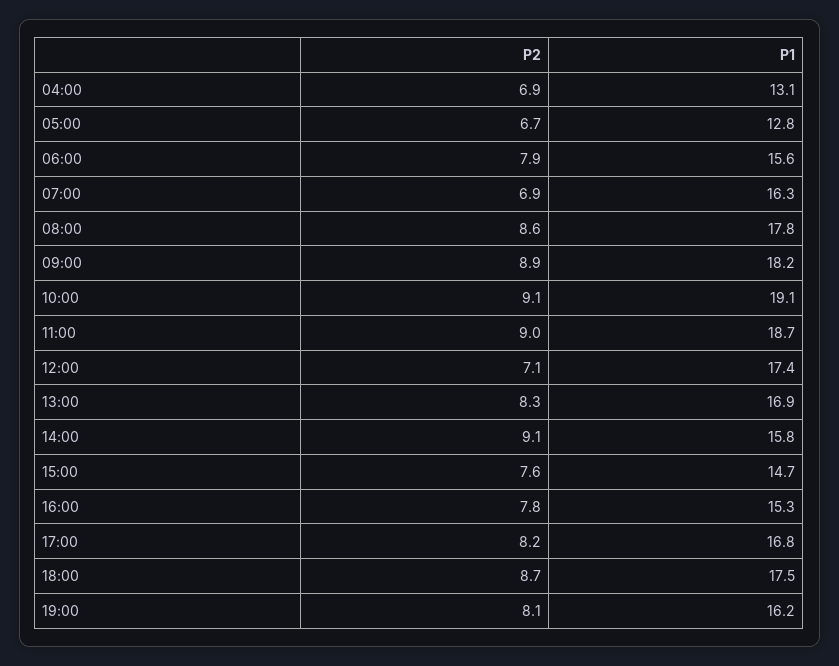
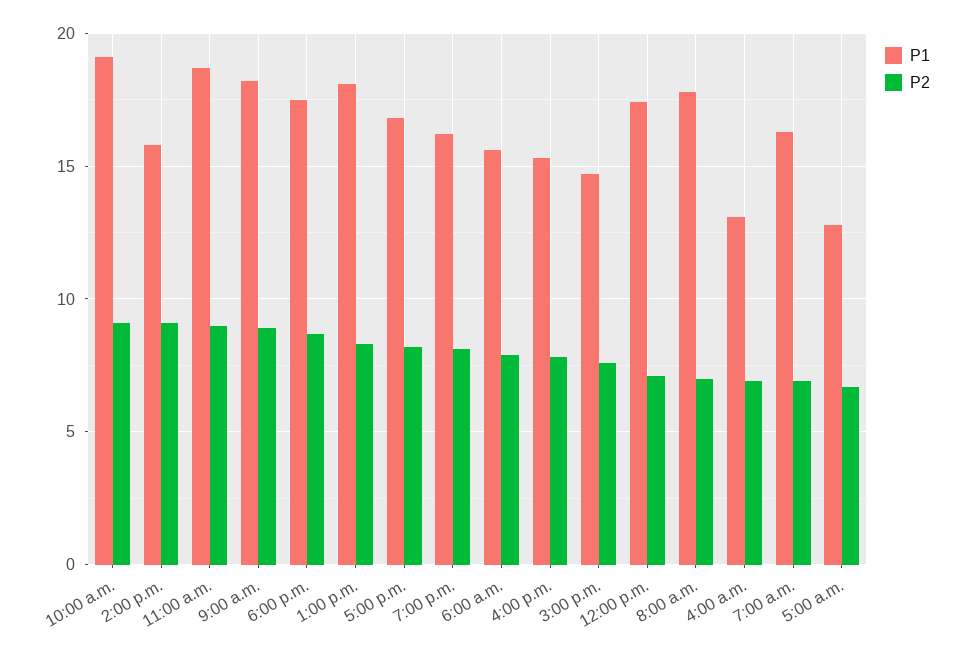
  {
    "P2": {
      "04:00": 6.9,
      "05:00": 6.7,
      "06:00": 7.9,
      "07:00": 6.9,
-     "08:00": 8.6,
+     "08:00": 7,
      "09:00": 8.9,
      "10:00": 9.1,
      "11:00": 9,
      "12:00": 7.1,
      "13:00": 8.3,
      "14:00": 9.1,
      "15:00": 7.6,
      "16:00": 7.8,
      "17:00": 8.2,
      "18:00": 8.7,
      "19:00": 8.1
    },
    "P1": {
      "04:00": 13.1,
      "05:00": 12.8,
      "06:00": 15.6,
      "07:00": 16.3,
      "08:00": 17.8,
      "09:00": 18.2,
      "10:00": 19.1,
      "11:00": 18.7,
      "12:00": 17.4,
-     "13:00": 16.9,
+     "13:00": 18,
      "14:00": 15.8,
      "15:00": 14.7,
      "16:00": 15.3,
      "17:00": 16.8,
      "18:00": 17.5,
      "19:00": 16.2
    }
  }

